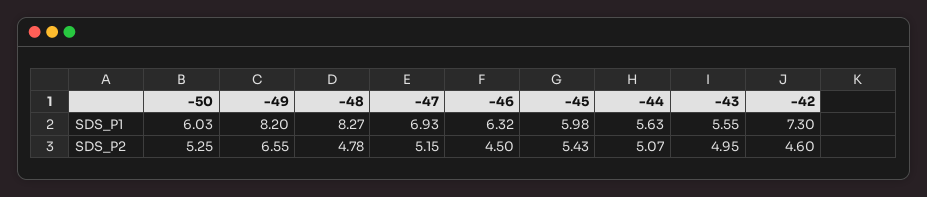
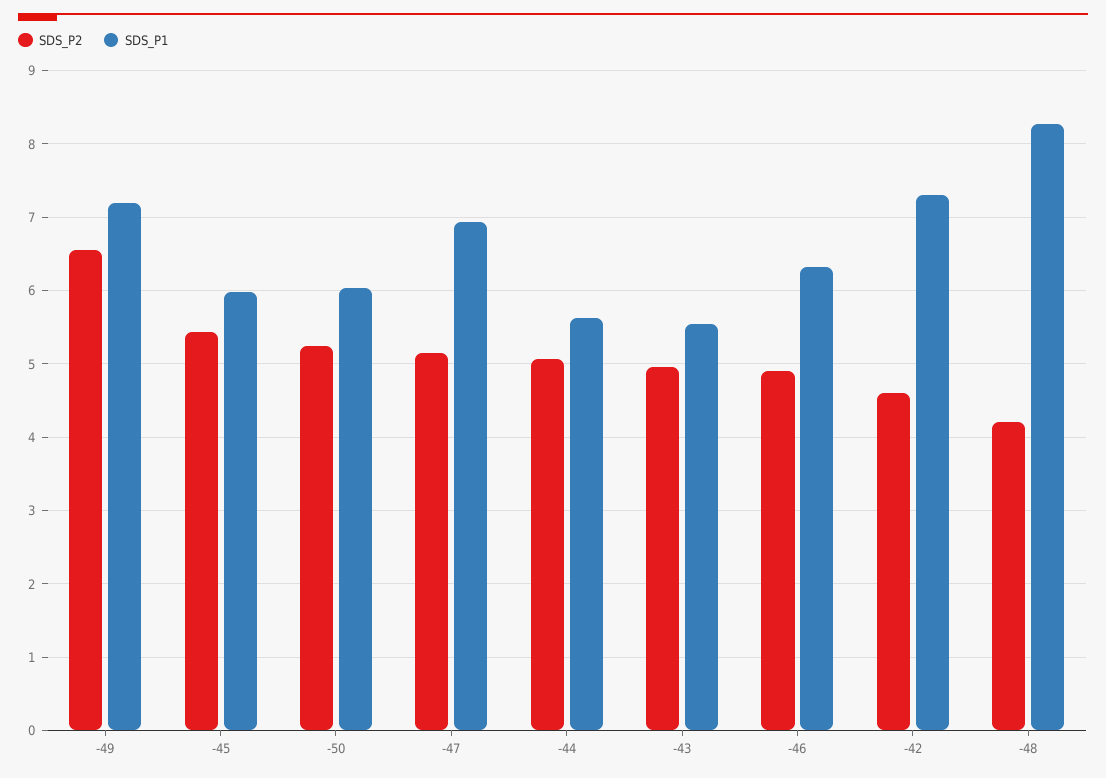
  {
    "SDS_P1": {
      "-50": 6.03,
-     "-49": 8.2,
+     "-49": 7.2,
      "-48": 8.27,
      "-47": 6.93,
      "-46": 6.32,
      "-45": 5.98,
      "-44": 5.63,
      "-43": 5.55,
      "-42": 7.3
    },
    "SDS_P2": {
      "-50": 5.25,
      "-49": 6.55,
-     "-48": 4.78,
+     "-48": 4.2,
      "-47": 5.15,
-     "-46": 4.5,
+     "-46": 4.9,
      "-45": 5.43,
      "-44": 5.07,
      "-43": 4.95,
      "-42": 4.6
    }
  }

